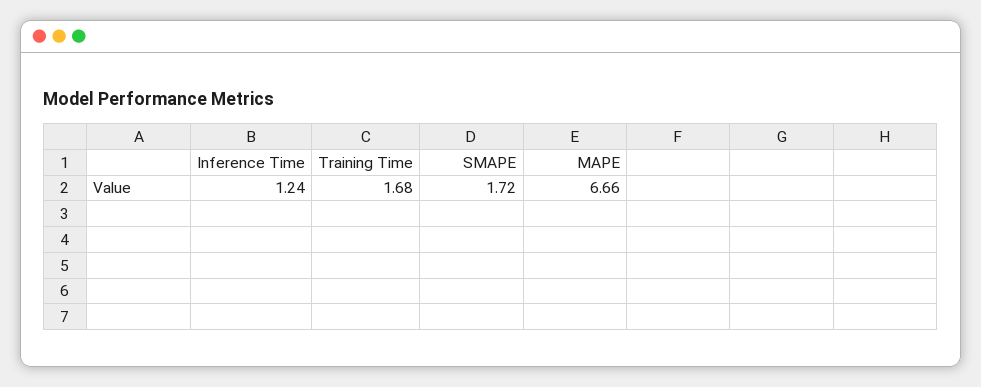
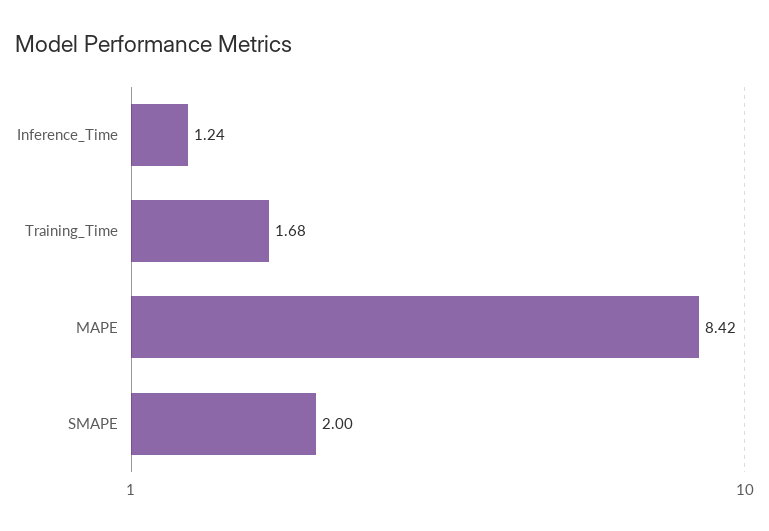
  {
    "Inference Time": 1.24,
    "Training Time": 1.68,
-   "SMAPE": 1.72,
+   "SMAPE": 2,
-   "MAPE": 6.66
+   "MAPE": 8.42
  }

